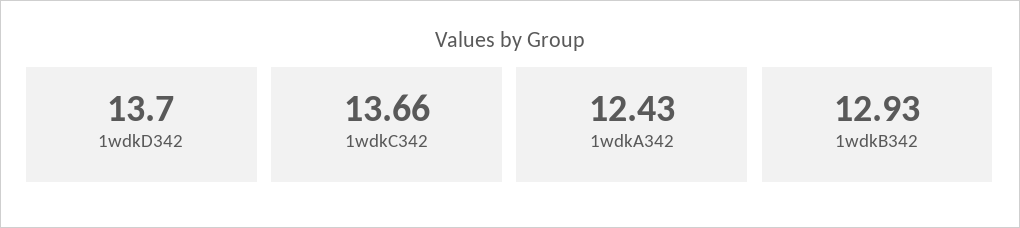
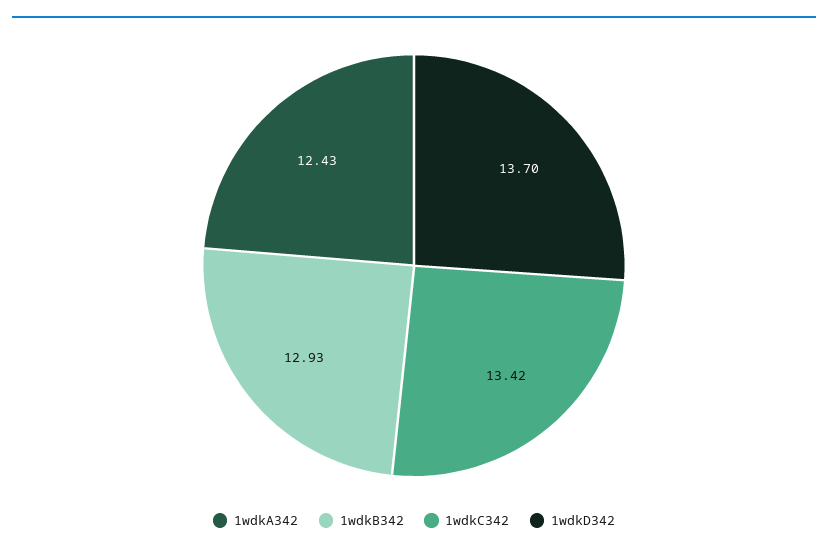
  {
    "1wdkD342": 13.7,
-   "1wdkC342": 13.66,
+   "1wdkC342": 13.42,
    "1wdkA342": 12.43,
    "1wdkB342": 12.93
  }

